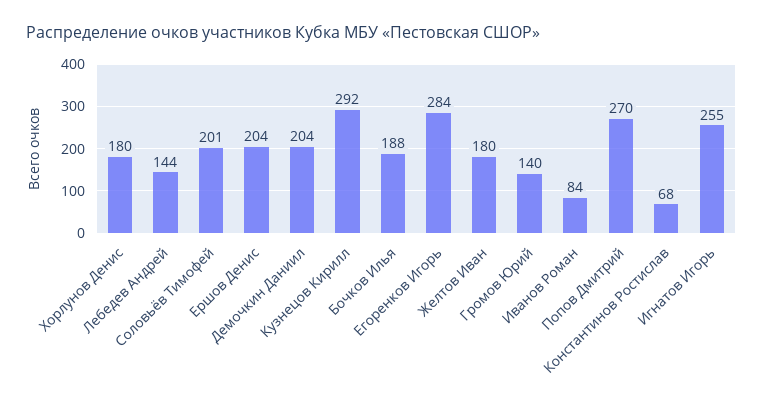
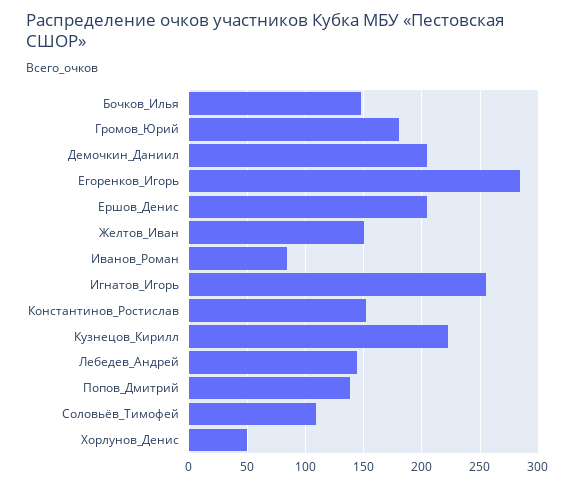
  {
-   "Хорлунов Денис": 180,
+   "Хорлунов Денис": 50,
    "Лебедев Андрей": 144,
-   "Соловьёв Тимофей": 201,
+   "Соловьёв Тимофей": 110,
    "Ершов Денис": 204,
    "Демочкин Даниил": 204,
-   "Кузнецов Кирилл": 292,
+   "Кузнецов Кирилл": 220,
-   "Бочков Илья": 188,
+   "Бочков Илья": 150,
    "Егоренков Игорь": 284,
-   "Желтов Иван": 180,
+   "Желтов Иван": 150,
-   "Громов Юрий": 140,
+   "Громов Юрий": 180,
    "Иванов Роман": 84,
-   "Попов Дмитрий": 270,
+   "Попов Дмитрий": 140,
-   "Константинов Ростислав": 68,
+   "Константинов Ростислав": 150,
    "Игнатов Игорь": 255
  }

